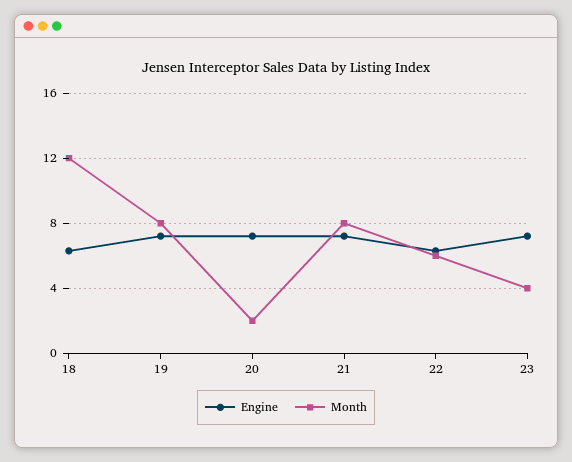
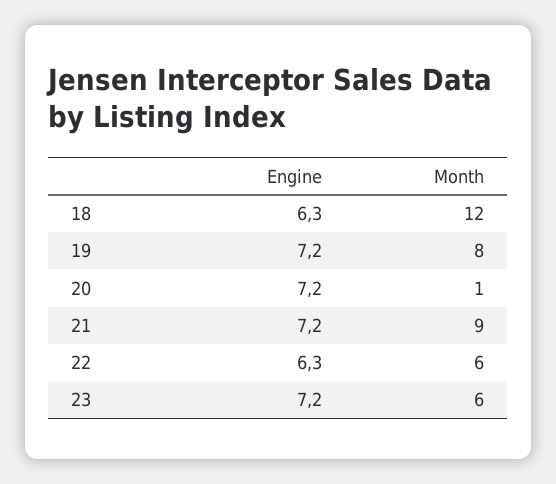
  {
    "Engine": {
      "18": 6.3,
      "19": 7.2,
      "20": 7.2,
      "21": 7.2,
      "22": 6.3,
      "23": 7.2
    },
    "Month": {
      "18": 12,
      "19": 8,
-     "20": 2,
+     "20": 1,
-     "21": 8,
+     "21": 9,
      "22": 6,
-     "23": 4
+     "23": 6
    }
  }

